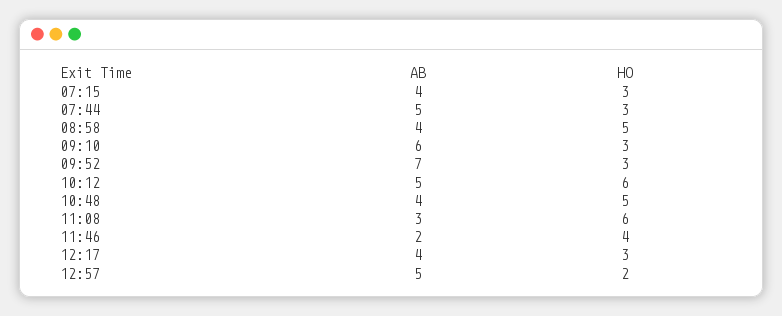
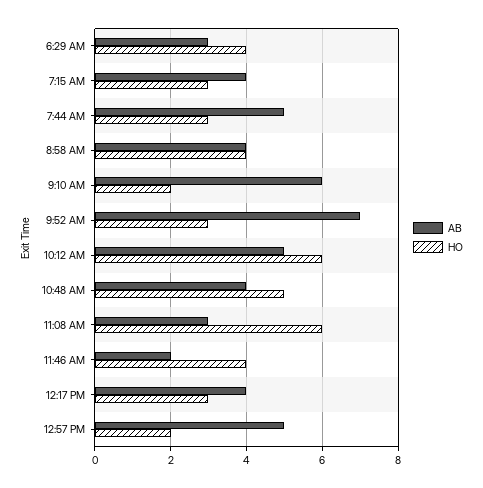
  {
    "AB": {
      "07:15": 4,
      "07:44": 5,
      "08:58": 4,
      "09:10": 6,
      "09:52": 7,
      "10:12": 5,
      "10:48": 4,
      "11:08": 3,
      "11:46": 2,
      "12:17": 4,
-     "12:57": 5
+     "12:57": 5,
+     "6:29 AM": 3
    },
    "HO": {
      "07:15": 3,
      "07:44": 3,
-     "08:58": 5,
+     "08:58": 4,
-     "09:10": 3,
+     "09:10": 2,
      "09:52": 3,
      "10:12": 6,
      "10:48": 5,
      "11:08": 6,
      "11:46": 4,
      "12:17": 3,
-     "12:57": 2
+     "12:57": 2,
+     "6:29 AM": 4
    }
  }

